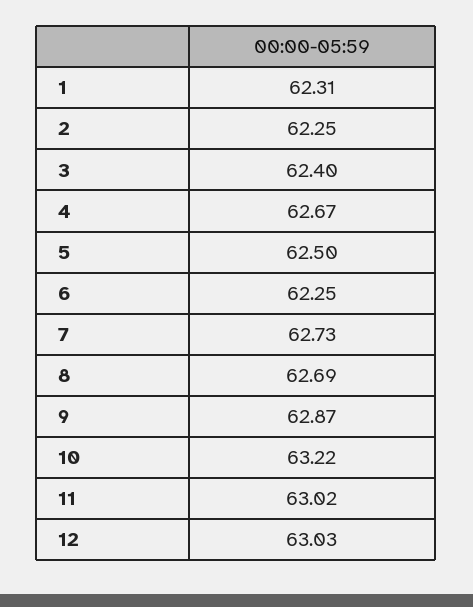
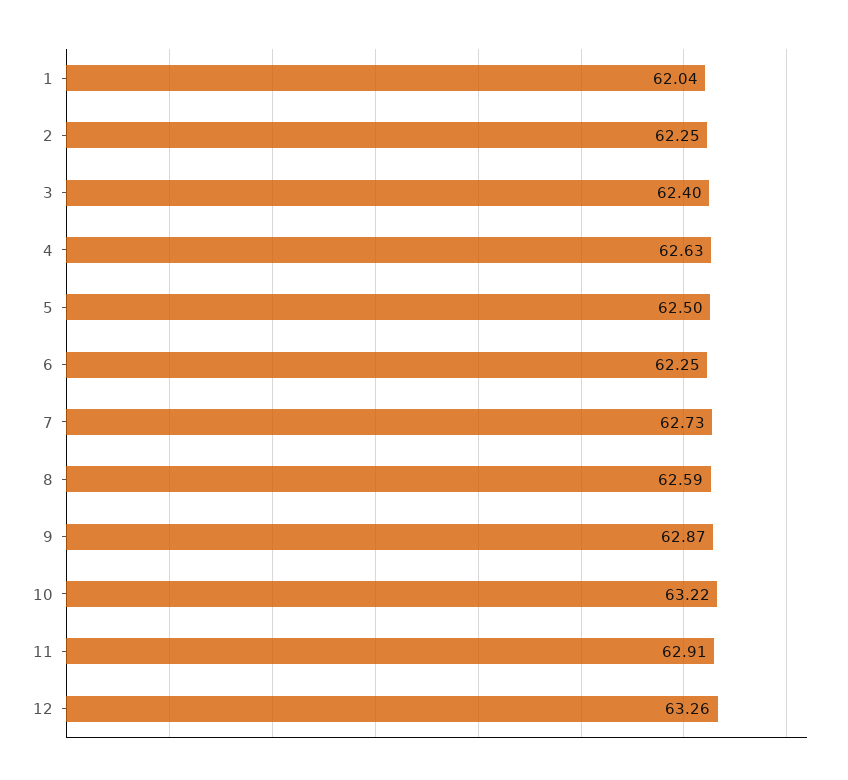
  {
-   "1": 62.31,
+   "1": 62.04,
    "2": 62.25,
    "3": 62.4,
-   "4": 62.67,
+   "4": 62.63,
    "5": 62.5,
    "6": 62.25,
    "7": 62.73,
-   "8": 62.69,
+   "8": 62.59,
    "9": 62.87,
    "10": 63.22,
-   "11": 63.02,
+   "11": 62.91,
-   "12": 63.03
+   "12": 63.26
  }

